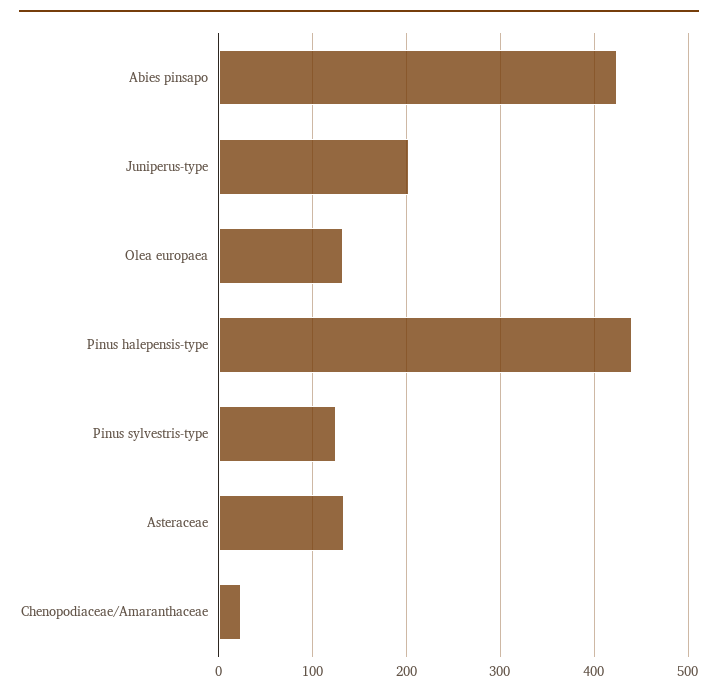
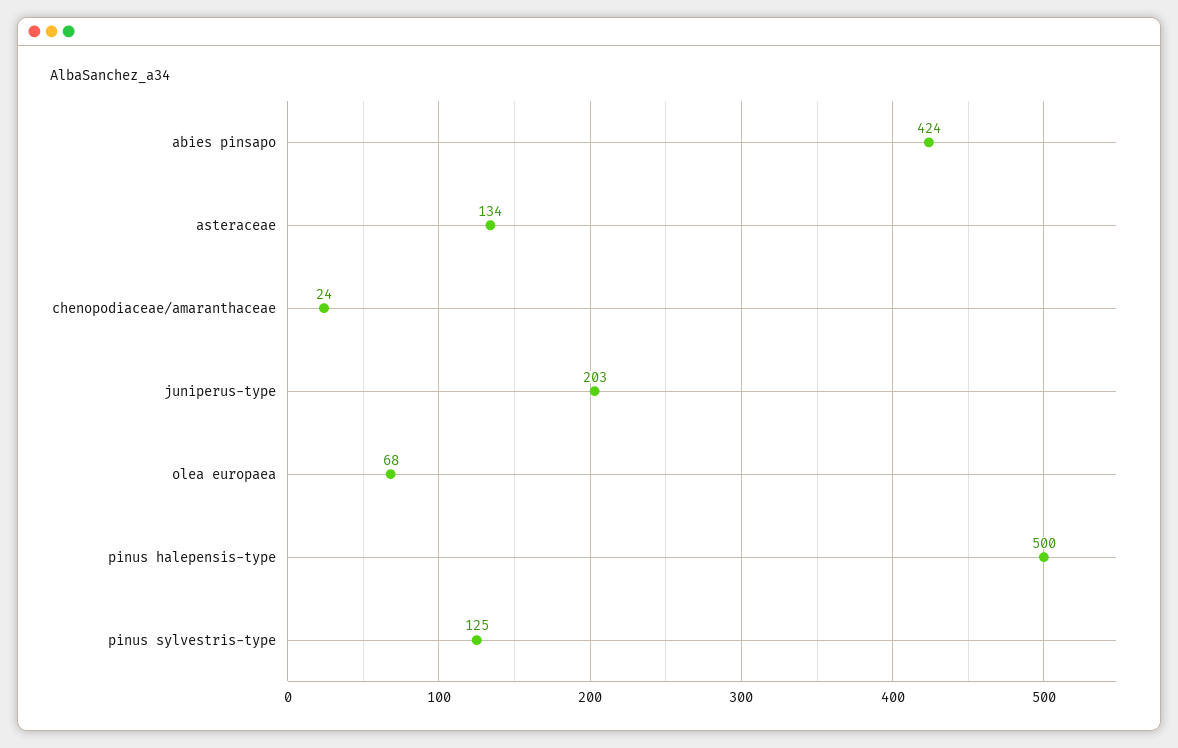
  {
    "Abies pinsapo": 424,
    "Juniperus-type": 203,
-   "Olea europaea": 130,
+   "Olea europaea": 68,
-   "Pinus halepensis-type": 440,
+   "Pinus halepensis-type": 500,
    "Pinus sylvestris-type": 125,
    "Asteraceae": 134,
    "Chenopodiaceae/Amaranthaceae": 24
  }

